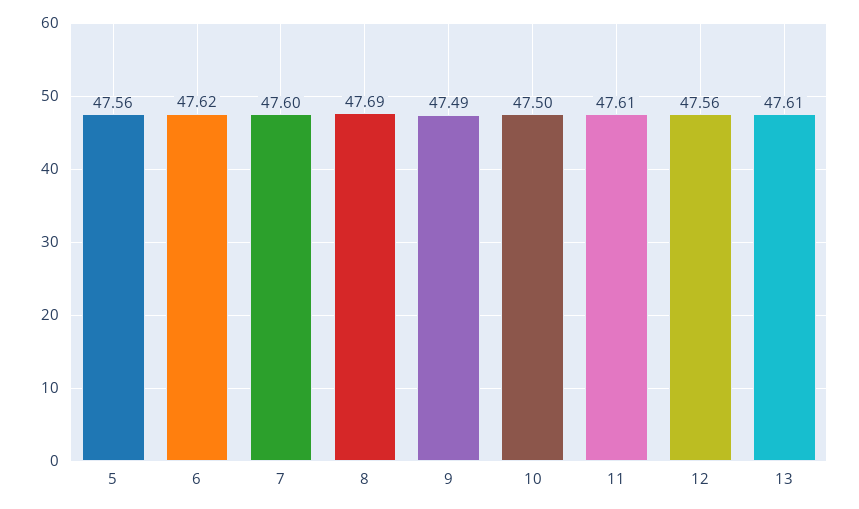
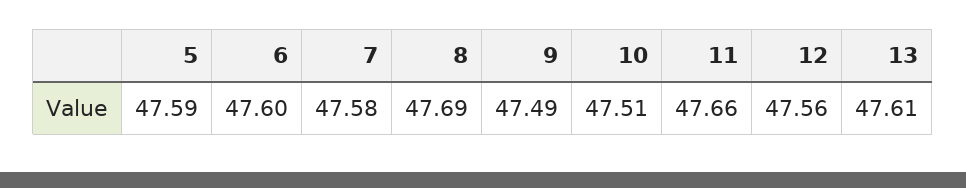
  {
-   "5": 47.56,
+   "5": 47.59,
-   "6": 47.62,
+   "6": 47.6,
-   "7": 47.6,
+   "7": 47.58,
    "8": 47.69,
    "9": 47.49,
-   "10": 47.5,
+   "10": 47.51,
-   "11": 47.61,
+   "11": 47.66,
    "12": 47.56,
    "13": 47.61
  }

